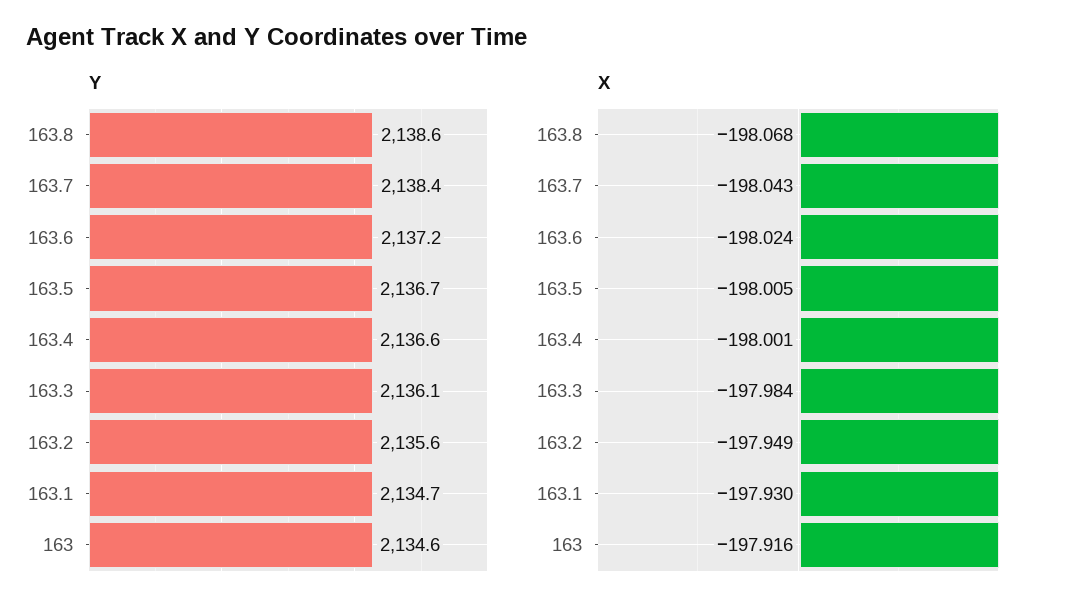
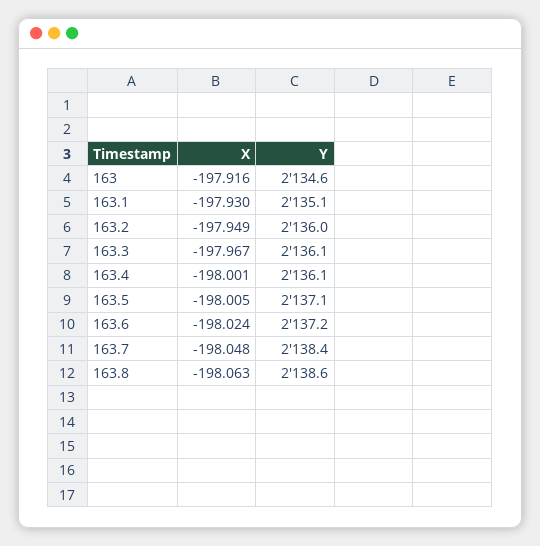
  {
    "Y": {
      "163.8": 2138.6,
      "163.7": 2138.4,
      "163.6": 2137.2,
-     "163.5": 2136.7,
+     "163.5": 2137.1,
-     "163.4": 2136.6,
+     "163.4": 2136.1,
      "163.3": 2136.1,
-     "163.2": 2135.6,
+     "163.2": 2136,
-     "163.1": 2134.7,
+     "163.1": 2135.1,
      "163": 2134.6
    },
    "X": {
-     "163.8": -198.068,
+     "163.8": -198.063,
-     "163.7": -198.043,
+     "163.7": -198.048,
      "163.6": -198.024,
      "163.5": -198.005,
      "163.4": -198.001,
-     "163.3": -197.984,
+     "163.3": -197.967,
      "163.2": -197.949,
      "163.1": -197.93,
      "163": -197.916
    }
  }

